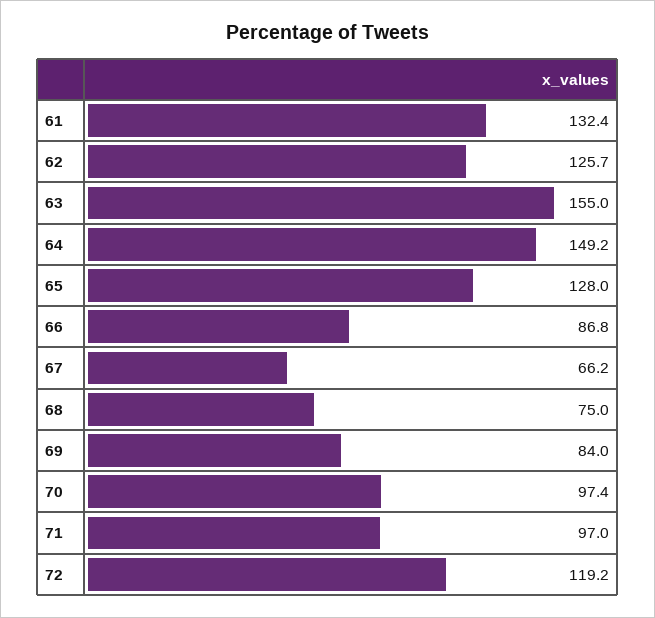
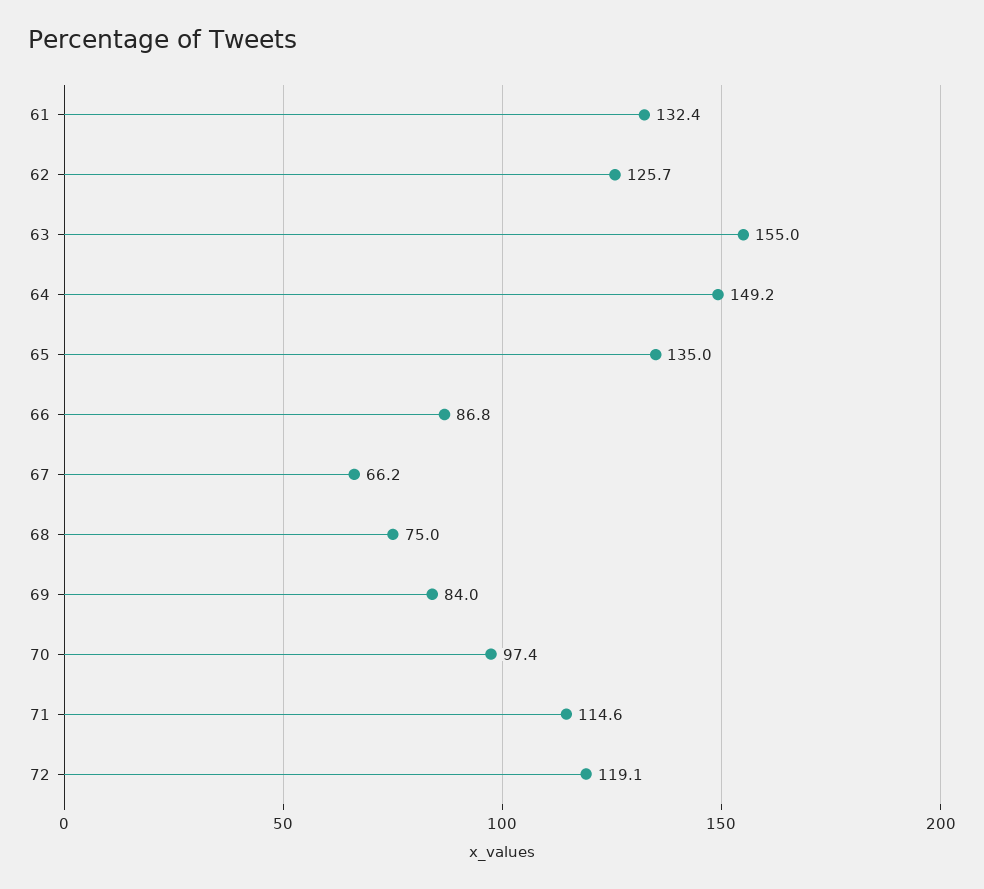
  {
    "61": 132.4,
    "62": 125.7,
    "63": 155,
    "64": 149.2,
-   "65": 128,
+   "65": 135,
    "66": 86.8,
    "67": 66.2,
    "68": 75,
    "69": 84,
    "70": 97.4,
-   "71": 97,
+   "71": 114.6,
-   "72": 119.2
+   "72": 119.1
  }

